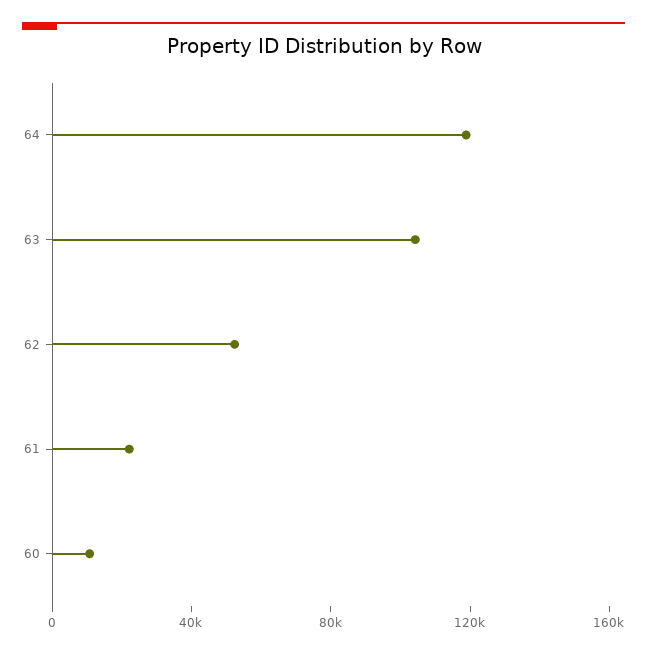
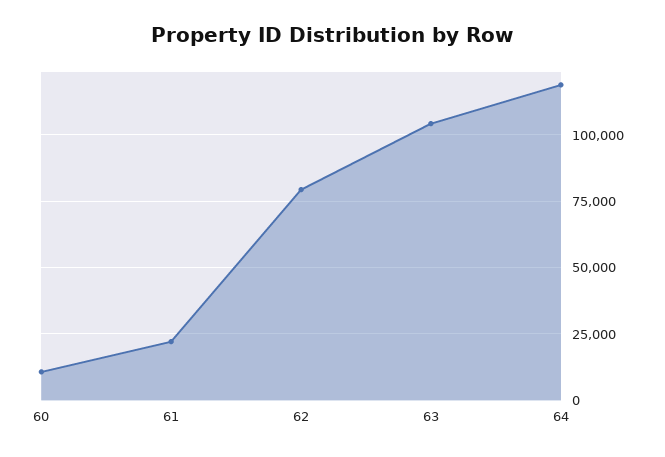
  {
    "64": 120000,
    "63": 105000,
-   "62": 50000,
+   "62": 80000,
    "61": 22500,
    "60": 10000
  }

